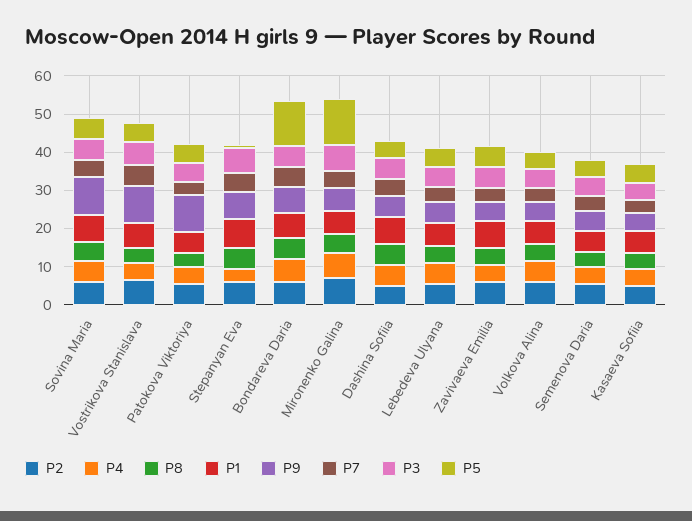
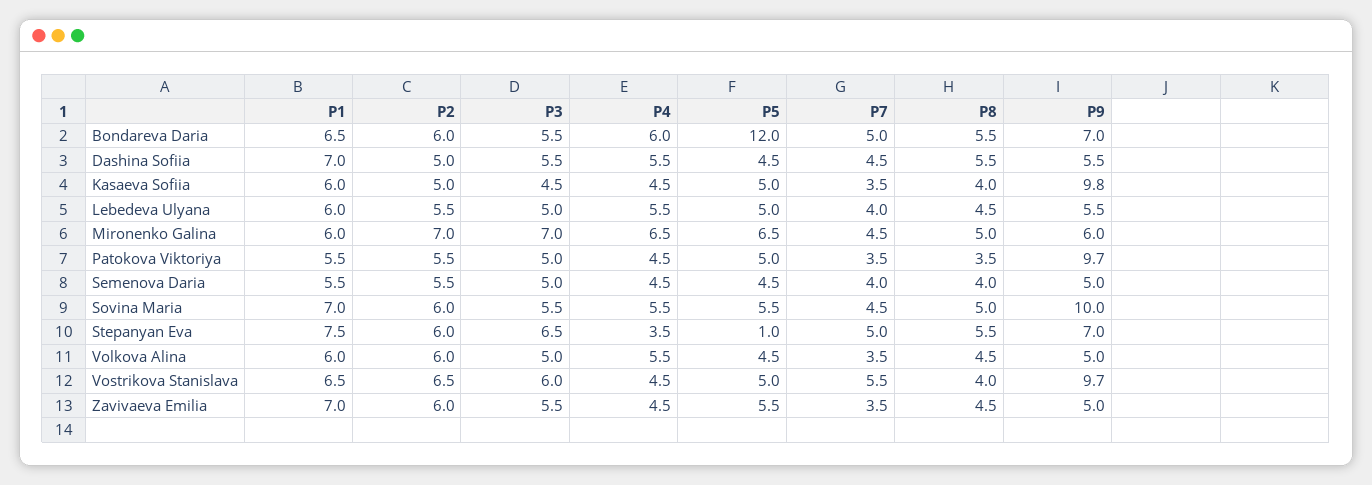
  {
    "P2": {
      "Sovina Maria": 6,
      "Vostrikova Stanislava": 6.5,
      "Patokova Viktoriya": 5.5,
      "Stepanyan Eva": 6,
      "Bondareva Daria": 6,
      "Mironenko Galina": 7,
      "Dashina Sofiia": 5,
      "Lebedeva Ulyana": 5.5,
      "Zavivaeva Emilia": 6,
      "Volkova Alina": 6,
      "Semenova Daria": 5.5,
      "Kasaeva Sofiia": 5
    },
    "P4": {
      "Sovina Maria": 5.5,
      "Vostrikova Stanislava": 4.5,
      "Patokova Viktoriya": 4.5,
      "Stepanyan Eva": 3.5,
      "Bondareva Daria": 6,
      "Mironenko Galina": 6.5,
      "Dashina Sofiia": 5.5,
      "Lebedeva Ulyana": 5.5,
      "Zavivaeva Emilia": 4.5,
      "Volkova Alina": 5.5,
      "Semenova Daria": 4.5,
      "Kasaeva Sofiia": 4.5
    },
    "P8": {
      "Sovina Maria": 5,
      "Vostrikova Stanislava": 4,
      "Patokova Viktoriya": 3.5,
      "Stepanyan Eva": 5.5,
      "Bondareva Daria": 5.5,
      "Mironenko Galina": 5,
      "Dashina Sofiia": 5.5,
      "Lebedeva Ulyana": 4.5,
      "Zavivaeva Emilia": 4.5,
      "Volkova Alina": 4.5,
      "Semenova Daria": 4,
      "Kasaeva Sofiia": 4
    },
    "P1": {
      "Sovina Maria": 7,
      "Vostrikova Stanislava": 6.5,
      "Patokova Viktoriya": 5.5,
      "Stepanyan Eva": 7.5,
      "Bondareva Daria": 6.5,
      "Mironenko Galina": 6,
      "Dashina Sofiia": 7,
      "Lebedeva Ulyana": 6,
      "Zavivaeva Emilia": 7,
      "Volkova Alina": 6,
      "Semenova Daria": 5.5,
      "Kasaeva Sofiia": 6
    },
    "P9": {
      "Sovina Maria": 10,
      "Vostrikova Stanislava": 9.7,
      "Patokova Viktoriya": 9.7,
      "Stepanyan Eva": 7,
      "Bondareva Daria": 7,
      "Mironenko Galina": 6,
      "Dashina Sofiia": 5.5,
      "Lebedeva Ulyana": 5.5,
      "Zavivaeva Emilia": 5,
      "Volkova Alina": 5,
      "Semenova Daria": 5,
-     "Kasaeva Sofiia": 5
+     "Kasaeva Sofiia": 9.8
    },
    "P7": {
      "Sovina Maria": 4.5,
      "Vostrikova Stanislava": 5.5,
      "Patokova Viktoriya": 3.5,
      "Stepanyan Eva": 5,
      "Bondareva Daria": 5,
      "Mironenko Galina": 4.5,
      "Dashina Sofiia": 4.5,
      "Lebedeva Ulyana": 4,
      "Zavivaeva Emilia": 3.5,
      "Volkova Alina": 3.5,
      "Semenova Daria": 4,
      "Kasaeva Sofiia": 3.5
    },
    "P3": {
      "Sovina Maria": 5.5,
      "Vostrikova Stanislava": 6,
      "Patokova Viktoriya": 5,
      "Stepanyan Eva": 6.5,
      "Bondareva Daria": 5.5,
      "Mironenko Galina": 7,
      "Dashina Sofiia": 5.5,
      "Lebedeva Ulyana": 5,
      "Zavivaeva Emilia": 5.5,
      "Volkova Alina": 5,
      "Semenova Daria": 5,
      "Kasaeva Sofiia": 4.5
    },
    "P5": {
      "Sovina Maria": 5.5,
      "Vostrikova Stanislava": 5,
      "Patokova Viktoriya": 5,
      "Stepanyan Eva": 1,
      "Bondareva Daria": 12,
-     "Mironenko Galina": 12.5,
+     "Mironenko Galina": 6.5,
      "Dashina Sofiia": 4.5,
      "Lebedeva Ulyana": 5,
      "Zavivaeva Emilia": 5.5,
      "Volkova Alina": 4.5,
      "Semenova Daria": 4.5,
      "Kasaeva Sofiia": 5
    }
  }

